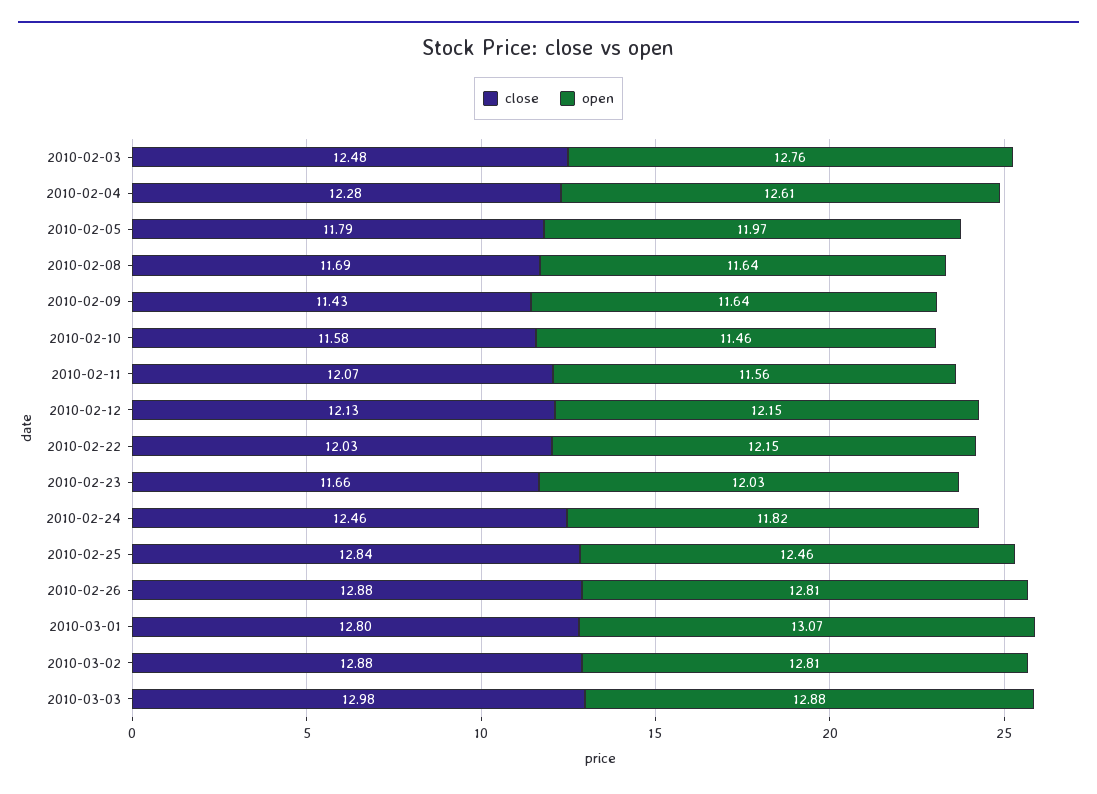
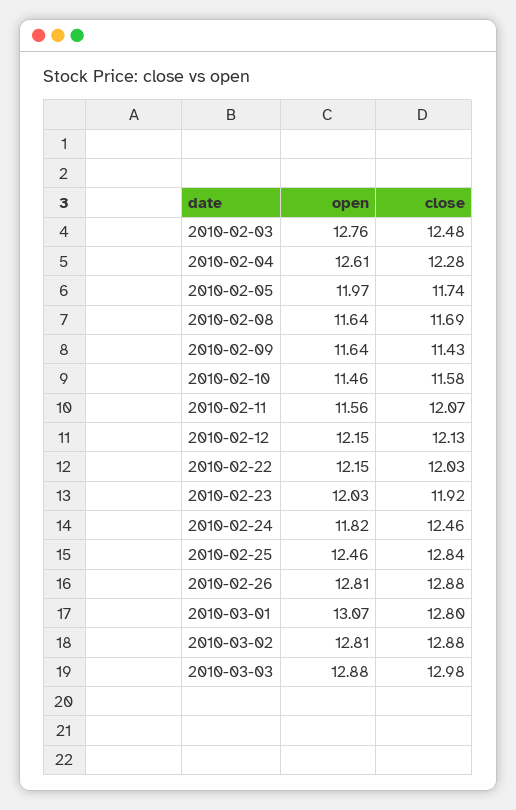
  {
    "close": {
      "2010-02-03": 12.48,
      "2010-02-04": 12.28,
-     "2010-02-05": 11.79,
+     "2010-02-05": 11.74,
      "2010-02-08": 11.69,
      "2010-02-09": 11.43,
      "2010-02-10": 11.58,
      "2010-02-11": 12.07,
      "2010-02-12": 12.13,
      "2010-02-22": 12.03,
-     "2010-02-23": 11.66,
+     "2010-02-23": 11.92,
      "2010-02-24": 12.46,
      "2010-02-25": 12.84,
      "2010-02-26": 12.88,
      "2010-03-01": 12.8,
      "2010-03-02": 12.88,
      "2010-03-03": 12.98
    },
    "open": {
      "2010-02-03": 12.76,
      "2010-02-04": 12.61,
      "2010-02-05": 11.97,
      "2010-02-08": 11.64,
      "2010-02-09": 11.64,
      "2010-02-10": 11.46,
      "2010-02-11": 11.56,
      "2010-02-12": 12.15,
      "2010-02-22": 12.15,
      "2010-02-23": 12.03,
      "2010-02-24": 11.82,
      "2010-02-25": 12.46,
      "2010-02-26": 12.81,
      "2010-03-01": 13.07,
      "2010-03-02": 12.81,
      "2010-03-03": 12.88
    }
  }

